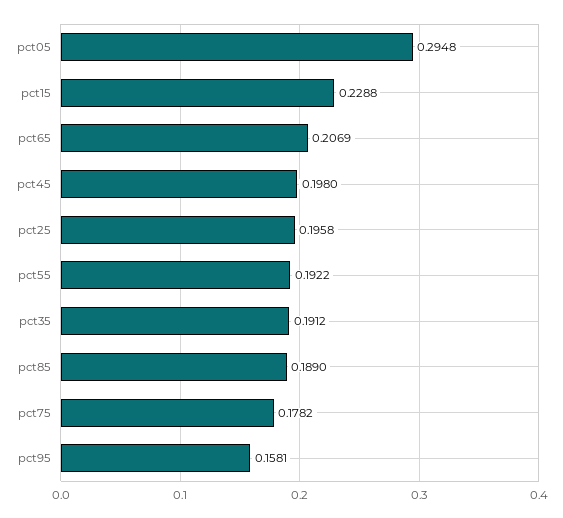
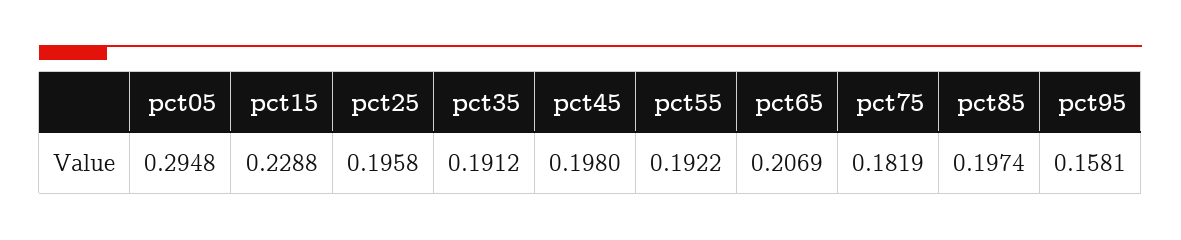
  {
    "pct05": 0.2948,
    "pct15": 0.2288,
    "pct65": 0.2069,
    "pct45": 0.198,
    "pct25": 0.1958,
    "pct55": 0.1922,
    "pct35": 0.1912,
-   "pct85": 0.189,
+   "pct85": 0.1974,
-   "pct75": 0.1782,
+   "pct75": 0.1819,
    "pct95": 0.1581
  }

